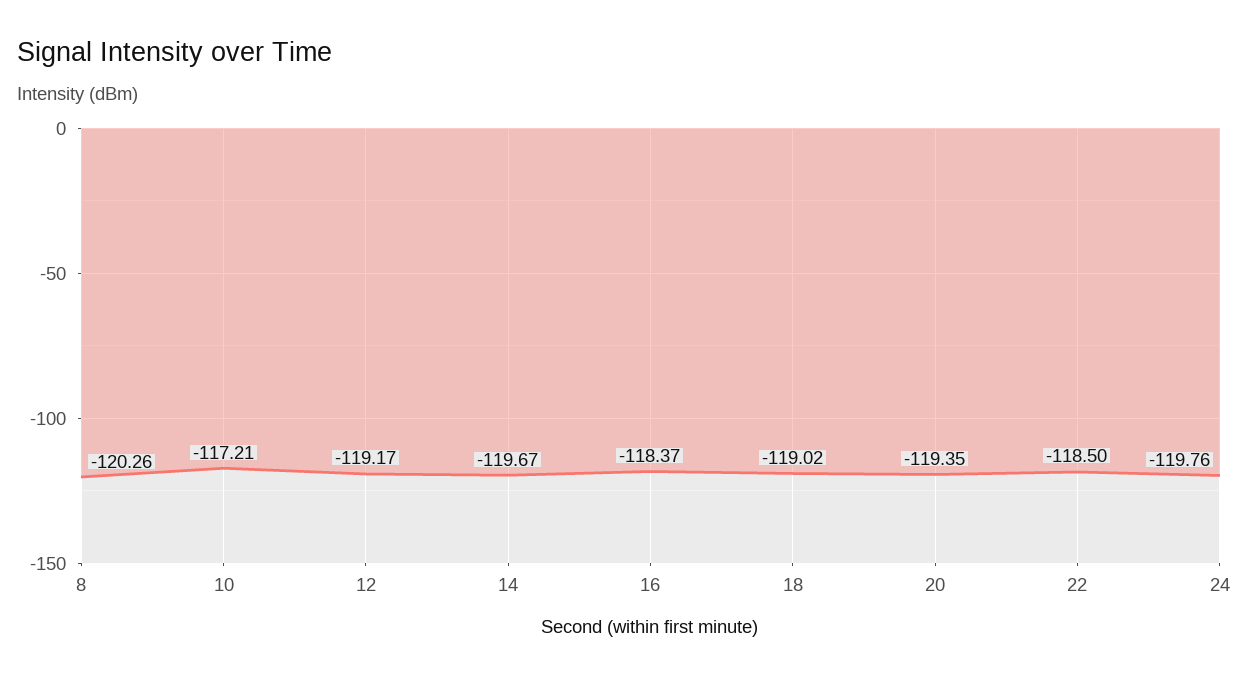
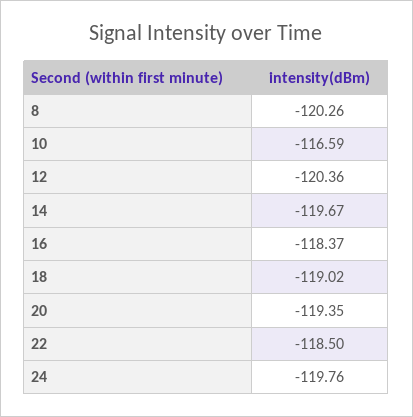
  {
    "8": -120.26,
-   "10": -117.21,
+   "10": -116.59,
-   "12": -119.17,
+   "12": -120.36,
    "14": -119.67,
    "16": -118.37,
    "18": -119.02,
    "20": -119.35,
    "22": -118.5,
    "24": -119.76
  }

